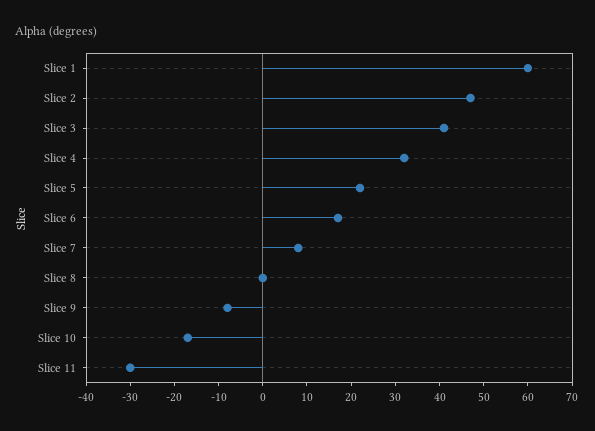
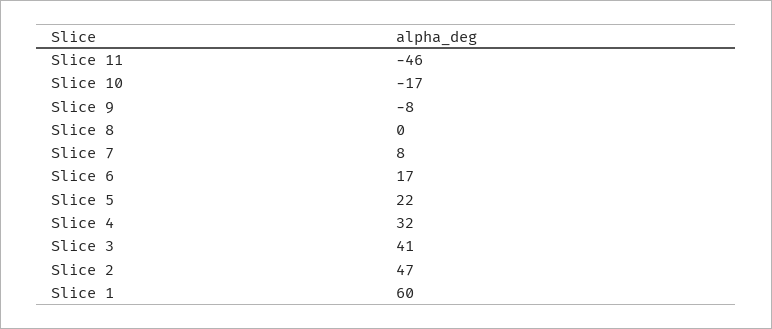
  {
    "Slice 1": 60,
    "Slice 2": 47,
    "Slice 3": 41,
    "Slice 4": 32,
    "Slice 5": 22,
    "Slice 6": 17,
    "Slice 7": 8,
    "Slice 8": 0,
    "Slice 9": -8,
    "Slice 10": -17,
-   "Slice 11": -30
+   "Slice 11": -46
  }

